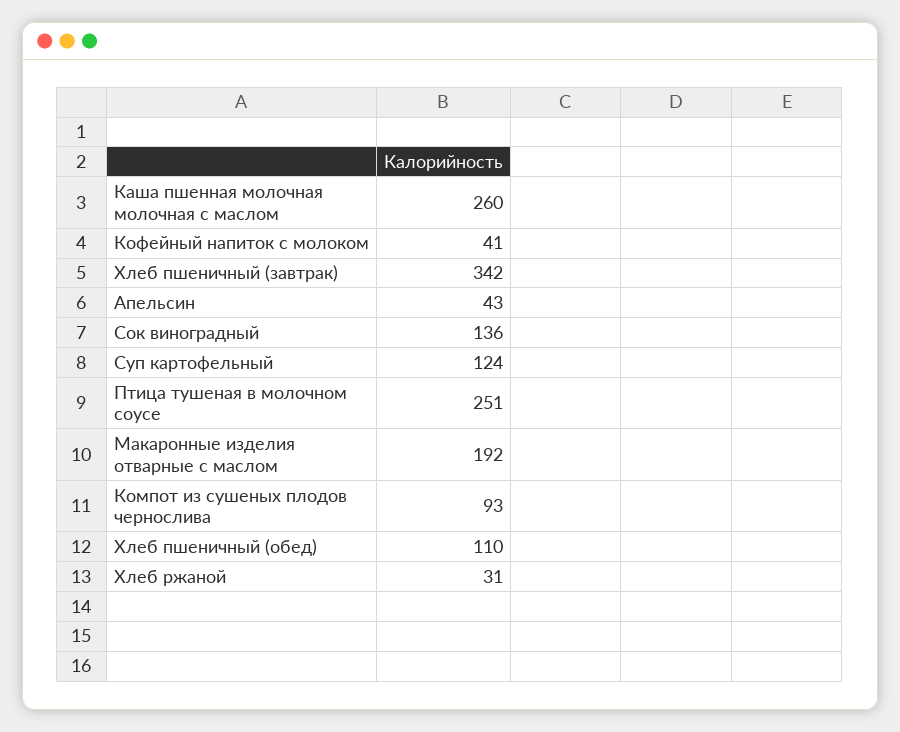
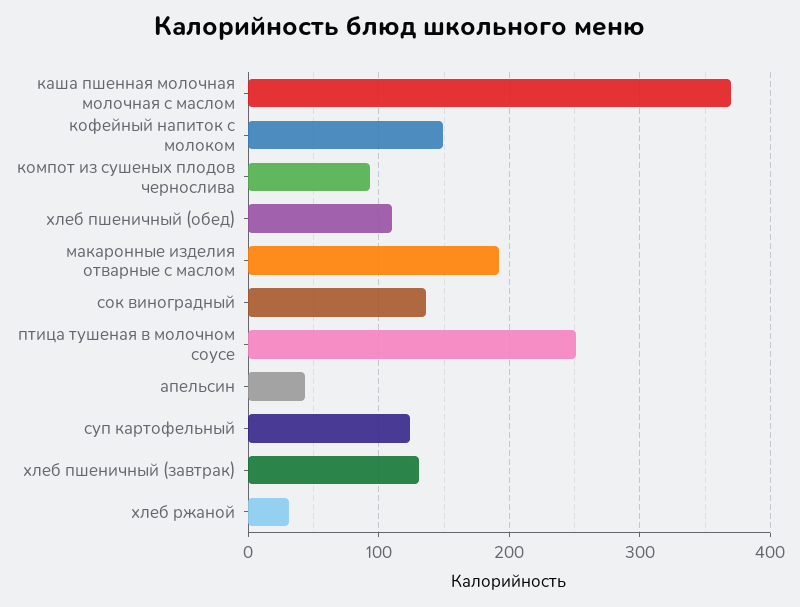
  {
-   "Каша пшенная молочная молочная с маслом": 260,
+   "Каша пшенная молочная молочная с маслом": 370,
-   "Кофейный напиток с молоком": 41,
+   "Кофейный напиток с молоком": 150,
-   "Хлеб пшеничный (завтрак)": 342,
+   "Хлеб пшеничный (завтрак)": 130,
    "Апельсин": 43,
    "Сок виноградный": 136,
    "Суп картофельный": 124,
    "Птица тушеная в молочном соусе": 251,
    "Макаронные изделия отварные с маслом": 192,
    "Компот из сушеных плодов чернослива": 93,
    "Хлеб пшеничный (обед)": 110,
    "Хлеб ржаной": 31
  }

